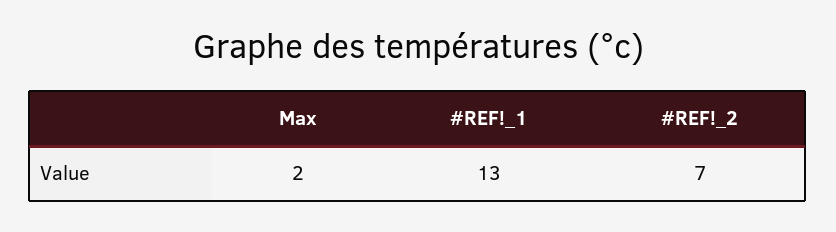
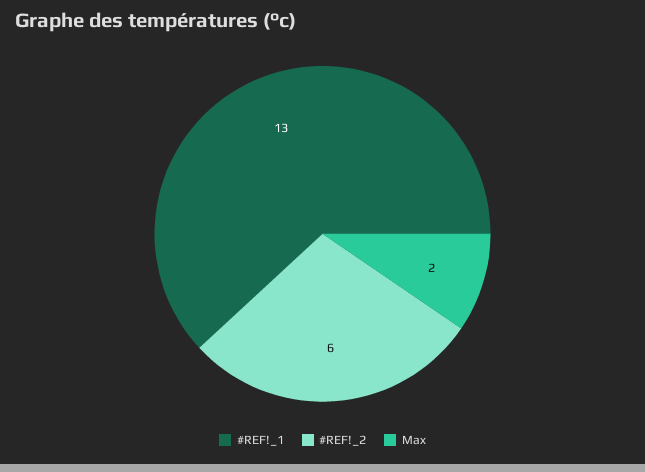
  {
    "Max": 2,
    "#REF!_1": 13,
-   "#REF!_2": 7
+   "#REF!_2": 6
  }

